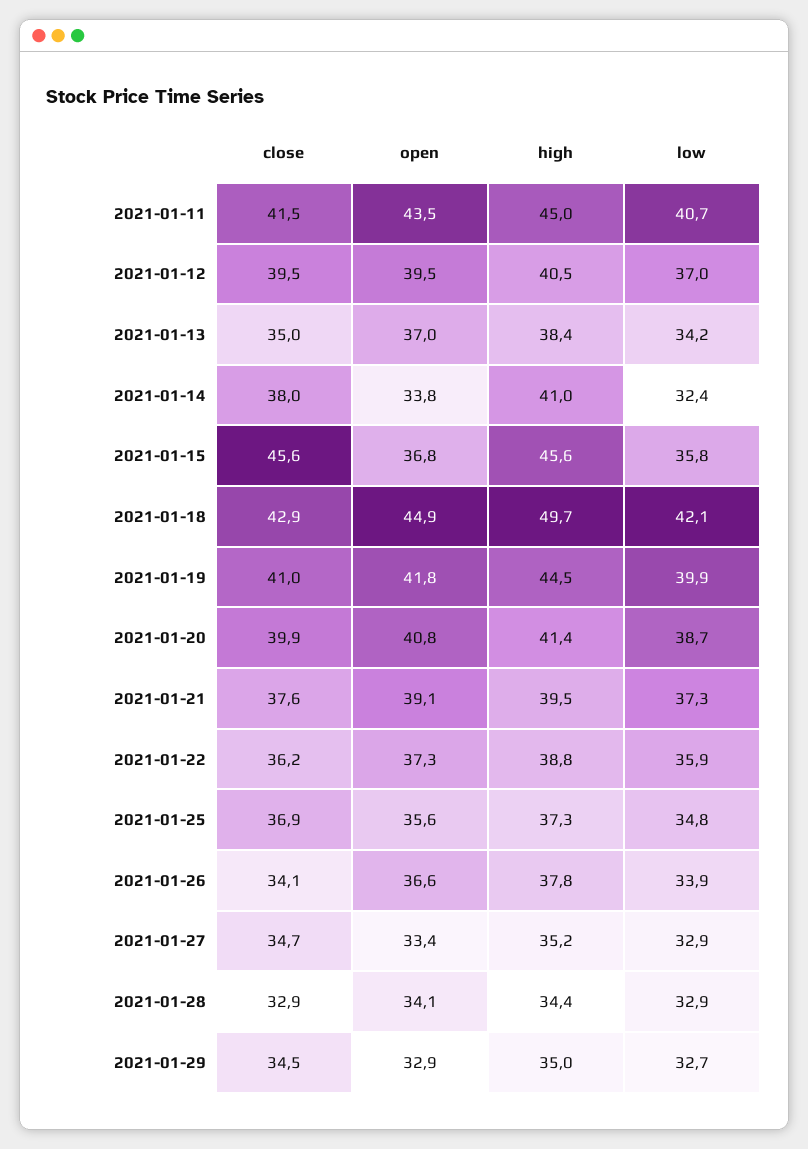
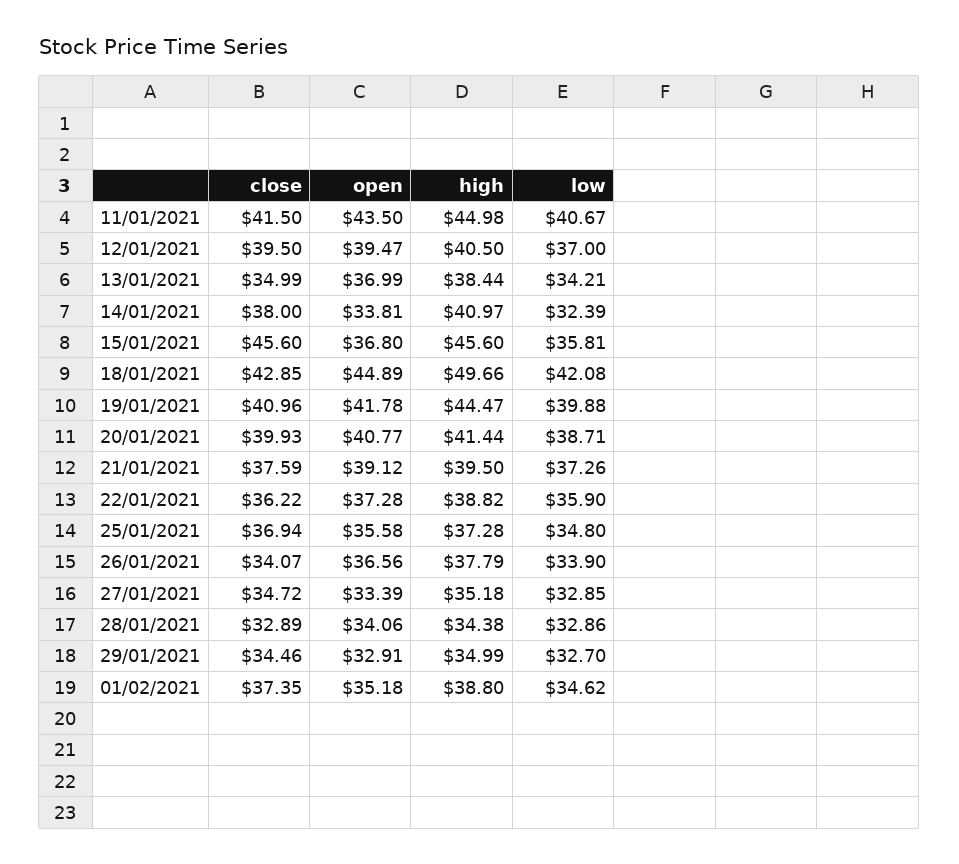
  {
    "close": {
      "2021-01-11": 41.5,
      "2021-01-12": 39.5,
      "2021-01-13": 34.99,
      "2021-01-14": 38,
      "2021-01-15": 45.6,
      "2021-01-18": 42.85,
      "2021-01-19": 40.96,
      "2021-01-20": 39.93,
      "2021-01-21": 37.59,
      "2021-01-22": 36.22,
      "2021-01-25": 36.94,
      "2021-01-26": 34.07,
      "2021-01-27": 34.72,
      "2021-01-28": 32.89,
-     "2021-01-29": 34.46
+     "2021-01-29": 34.46,
+     "01/02/2021": 37.35
    },
    "open": {
      "2021-01-11": 43.5,
      "2021-01-12": 39.47,
      "2021-01-13": 36.99,
      "2021-01-14": 33.81,
      "2021-01-15": 36.8,
      "2021-01-18": 44.89,
      "2021-01-19": 41.78,
      "2021-01-20": 40.77,
      "2021-01-21": 39.12,
      "2021-01-22": 37.28,
      "2021-01-25": 35.58,
      "2021-01-26": 36.56,
      "2021-01-27": 33.39,
      "2021-01-28": 34.06,
-     "2021-01-29": 32.91
+     "2021-01-29": 32.91,
+     "01/02/2021": 35.18
    },
    "high": {
      "2021-01-11": 44.98,
      "2021-01-12": 40.5,
      "2021-01-13": 38.44,
      "2021-01-14": 40.97,
      "2021-01-15": 45.6,
      "2021-01-18": 49.66,
      "2021-01-19": 44.47,
      "2021-01-20": 41.44,
      "2021-01-21": 39.5,
      "2021-01-22": 38.82,
      "2021-01-25": 37.28,
      "2021-01-26": 37.79,
      "2021-01-27": 35.18,
      "2021-01-28": 34.38,
-     "2021-01-29": 34.99
+     "2021-01-29": 34.99,
+     "01/02/2021": 38.8
    },
    "low": {
      "2021-01-11": 40.67,
      "2021-01-12": 37,
      "2021-01-13": 34.21,
      "2021-01-14": 32.39,
      "2021-01-15": 35.81,
      "2021-01-18": 42.08,
      "2021-01-19": 39.88,
      "2021-01-20": 38.71,
      "2021-01-21": 37.26,
      "2021-01-22": 35.9,
      "2021-01-25": 34.8,
      "2021-01-26": 33.9,
      "2021-01-27": 32.85,
      "2021-01-28": 32.86,
-     "2021-01-29": 32.7
+     "2021-01-29": 32.7,
+     "01/02/2021": 34.62
    }
  }

